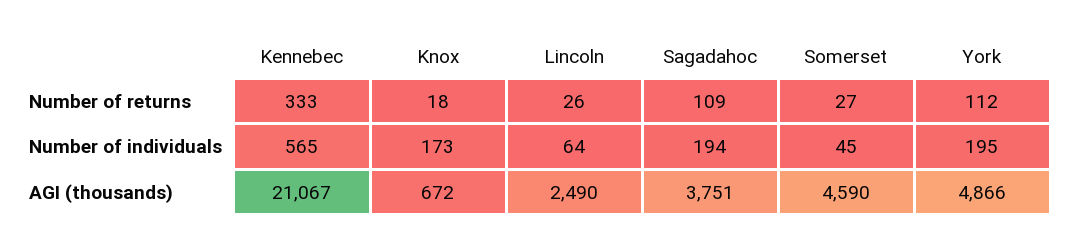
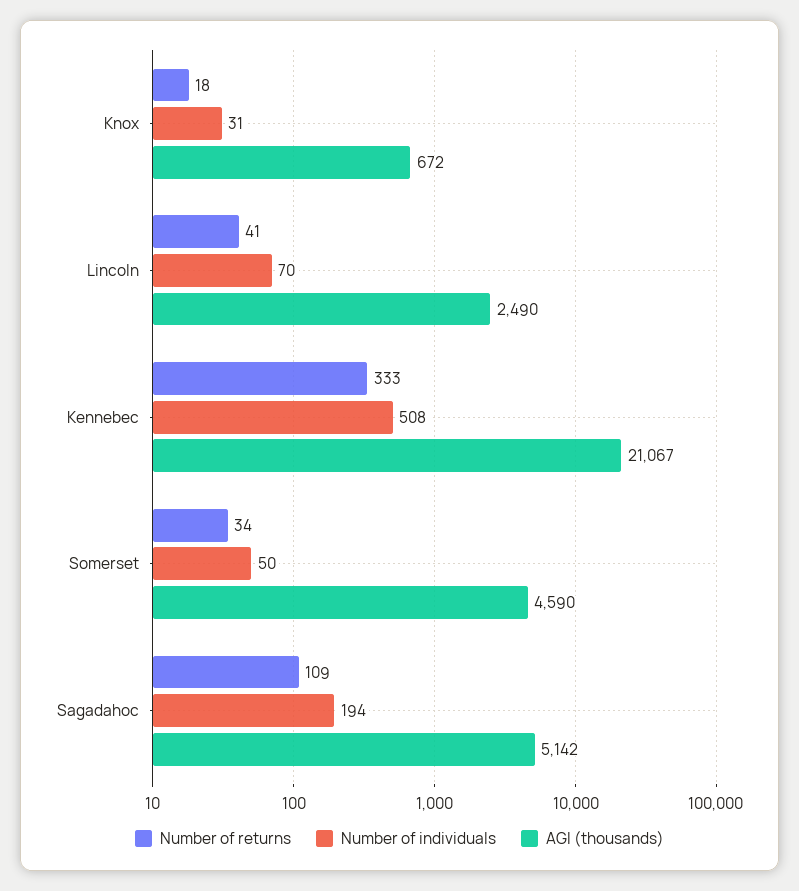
  {
    "Number of returns": {
      "Kennebec": 333,
      "Knox": 18,
-     "Lincoln": 26,
+     "Lincoln": 41,
      "Sagadahoc": 109,
-     "Somerset": 27,
+     "Somerset": 34
-     "York": 112
    },
    "Number of individuals": {
-     "Kennebec": 565,
+     "Kennebec": 508,
-     "Knox": 173,
+     "Knox": 31,
-     "Lincoln": 64,
+     "Lincoln": 70,
      "Sagadahoc": 194,
-     "Somerset": 45,
+     "Somerset": 50
-     "York": 195
    },
    "AGI (thousands)": {
      "Kennebec": 21067,
      "Knox": 672,
      "Lincoln": 2490,
-     "Sagadahoc": 3751,
+     "Sagadahoc": 5142,
-     "Somerset": 4590,
+     "Somerset": 4590
-     "York": 4866
    }
  }

